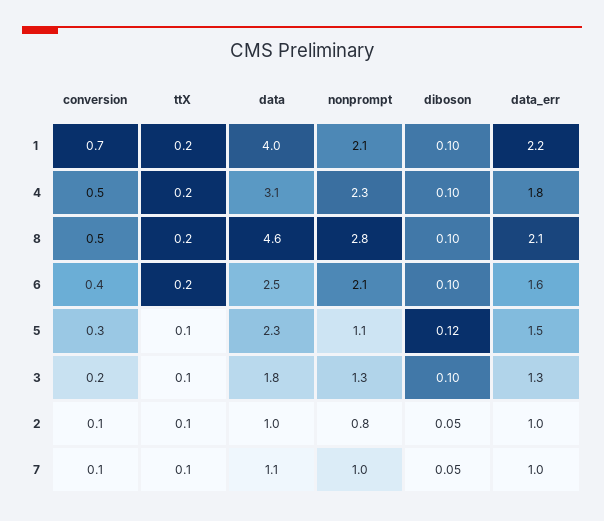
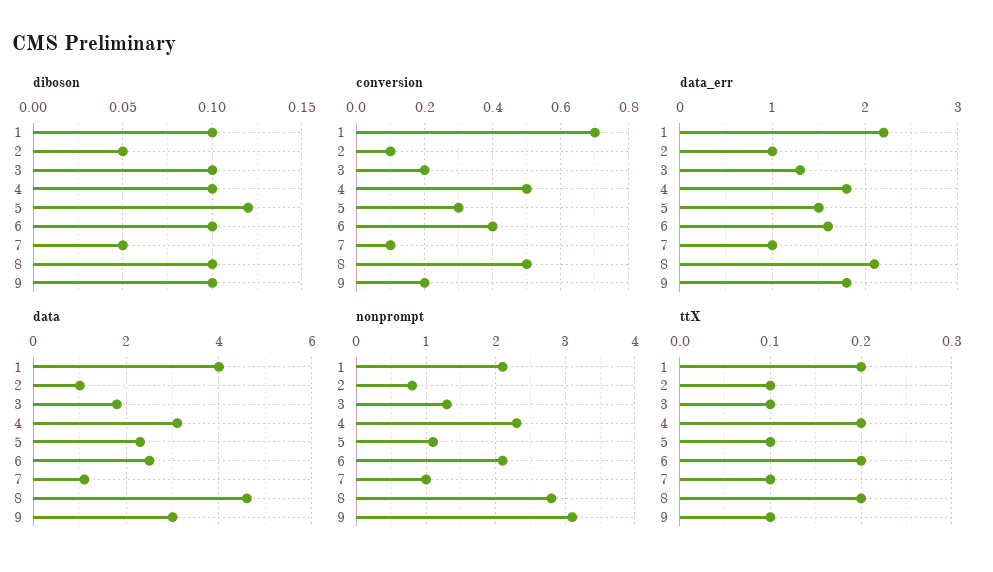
  {
    "conversion": {
      "1": 0.7,
      "4": 0.5,
      "8": 0.5,
      "6": 0.4,
      "5": 0.3,
      "3": 0.2,
      "2": 0.1,
-     "7": 0.1
+     "7": 0.1,
+     "9": 0.2
    },
    "ttX": {
      "1": 0.2,
      "4": 0.2,
      "8": 0.2,
      "6": 0.2,
      "5": 0.1,
      "3": 0.1,
      "2": 0.1,
-     "7": 0.1
+     "7": 0.1,
+     "9": 0.1
    },
    "data": {
      "1": 4,
      "4": 3.1,
      "8": 4.6,
      "6": 2.5,
      "5": 2.3,
      "3": 1.8,
      "2": 1,
-     "7": 1.1
+     "7": 1.1,
+     "9": 3
    },
    "nonprompt": {
      "1": 2.1,
      "4": 2.3,
      "8": 2.8,
      "6": 2.1,
      "5": 1.1,
      "3": 1.3,
      "2": 0.8,
-     "7": 1
+     "7": 1,
+     "9": 3.1
    },
    "diboson": {
      "1": 0.1,
      "4": 0.1,
      "8": 0.1,
      "6": 0.1,
      "5": 0.12,
      "3": 0.1,
      "2": 0.05,
-     "7": 0.05
+     "7": 0.05,
+     "9": 0.1
    },
    "data_err": {
      "1": 2.2,
      "4": 1.8,
      "8": 2.1,
      "6": 1.6,
      "5": 1.5,
      "3": 1.3,
      "2": 1,
-     "7": 1
+     "7": 1,
+     "9": 1.8
    }
  }

